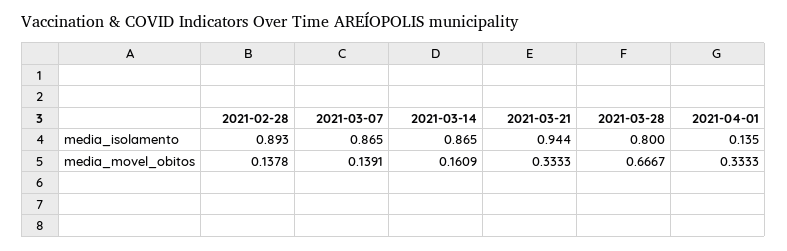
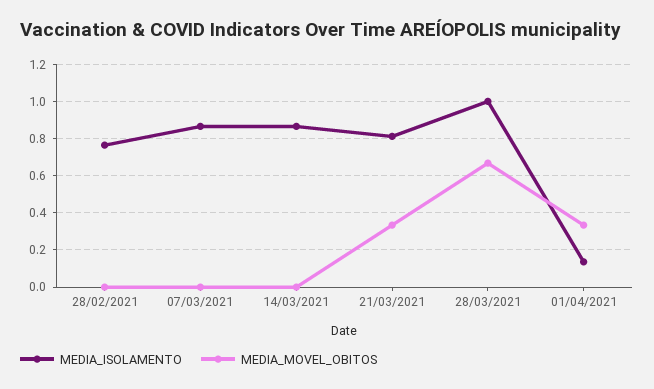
  {
    "media_isolamento": {
-     "2021-02-28": 0.893,
+     "2021-02-28": 0.75,
      "2021-03-07": 0.865,
      "2021-03-14": 0.865,
-     "2021-03-21": 0.944,
+     "2021-03-21": 0.8,
-     "2021-03-28": 0.8,
+     "2021-03-28": 1,
      "2021-04-01": 0.135
    },
    "media_movel_obitos": {
-     "2021-02-28": 0.1378,
+     "2021-02-28": 0,
-     "2021-03-07": 0.1391,
+     "2021-03-07": 0,
-     "2021-03-14": 0.1609,
+     "2021-03-14": 0,
      "2021-03-21": 0.3333,
      "2021-03-28": 0.6667,
      "2021-04-01": 0.3333
    }
  }

